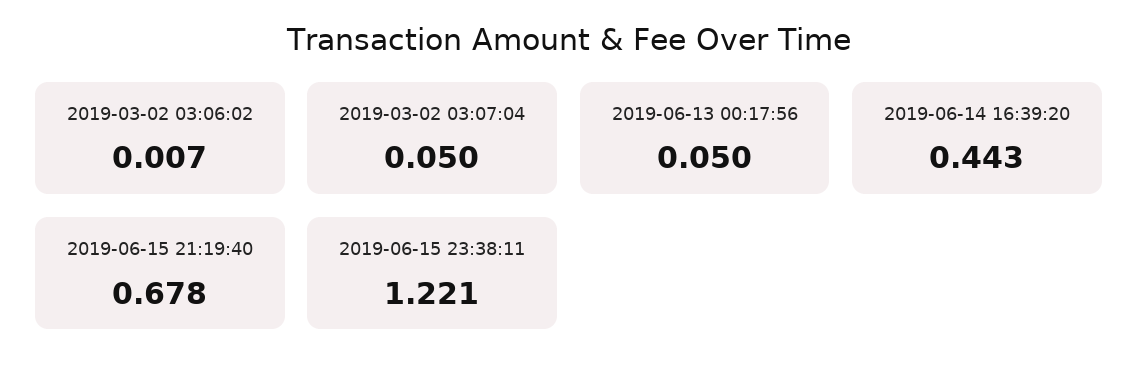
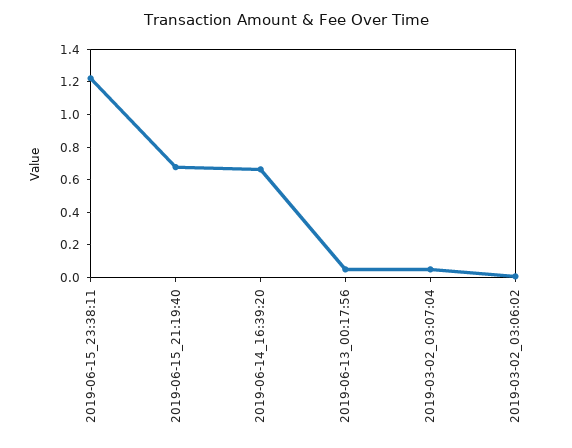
  {
    "2019-03-02 03:06:02": 0.007,
    "2019-03-02 03:07:04": 0.05,
    "2019-06-13 00:17:56": 0.05,
-   "2019-06-14 16:39:20": 0.443,
+   "2019-06-14 16:39:20": 0.65,
    "2019-06-15 21:19:40": 0.678,
    "2019-06-15 23:38:11": 1.221
  }

